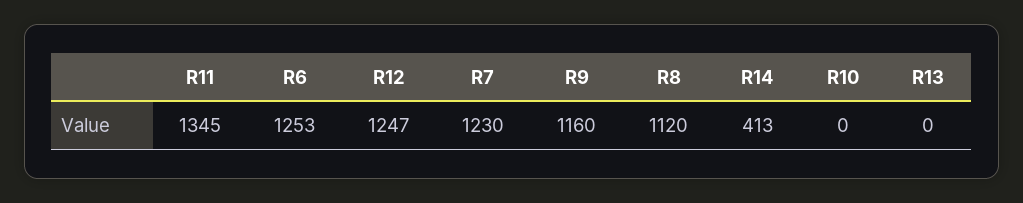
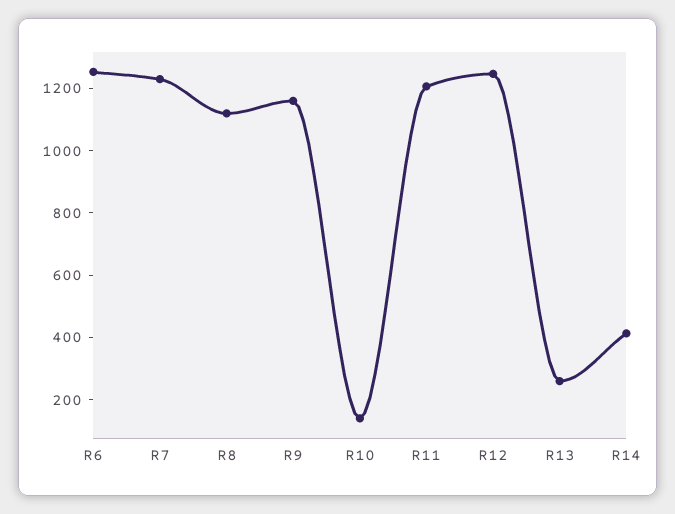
  {
-   "R11": 1345,
+   "R11": 1200,
    "R6": 1253,
    "R12": 1247,
    "R7": 1230,
    "R9": 1160,
    "R8": 1120,
    "R14": 413,
-   "R10": 0,
+   "R10": 150,
-   "R13": 0
+   "R13": 250
  }

